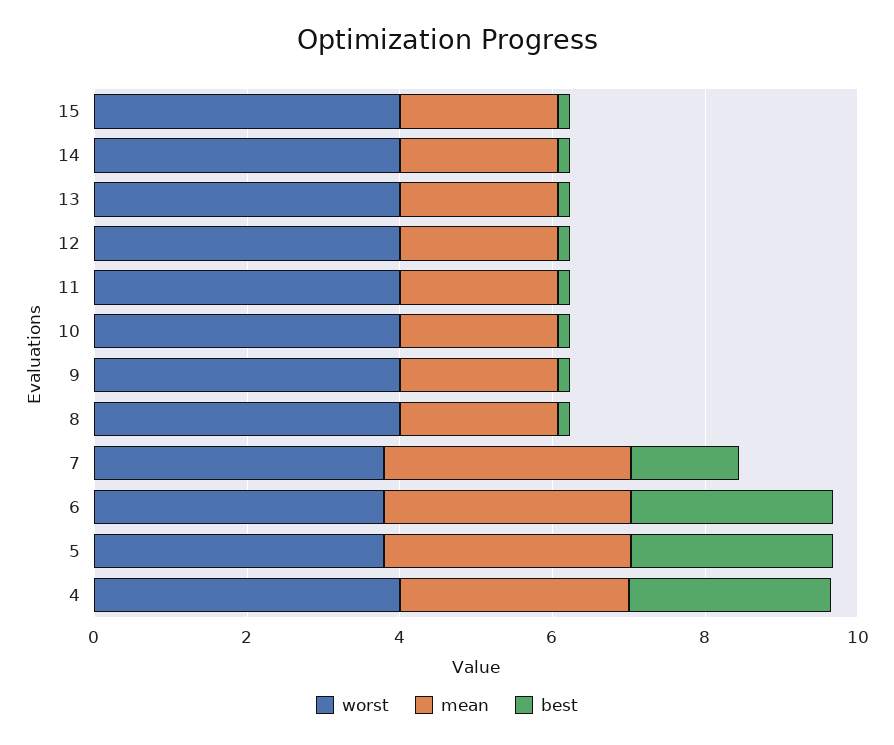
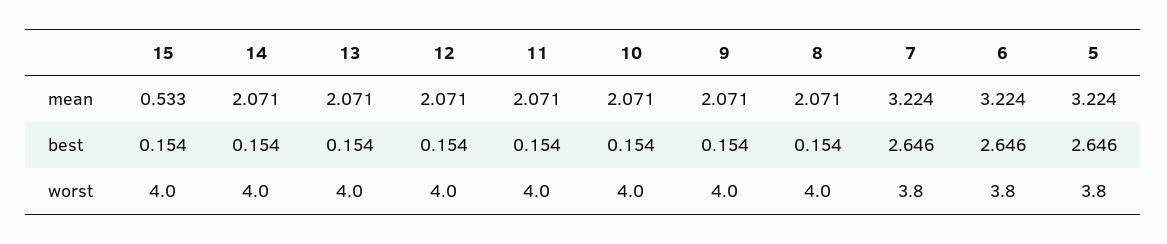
  {
    "worst": {
      "15": 4,
      "14": 4,
      "13": 4,
      "12": 4,
      "11": 4,
      "10": 4,
      "9": 4,
      "8": 4,
      "7": 3.8,
      "6": 3.8,
-     "5": 3.8,
+     "5": 3.8
-     "4": 4
    },
    "mean": {
-     "15": 2,
+     "15": 0.533,
      "14": 2.071,
      "13": 2.071,
      "12": 2.071,
      "11": 2.071,
      "10": 2.071,
      "9": 2.071,
      "8": 2.071,
      "7": 3.224,
      "6": 3.224,
-     "5": 3.224,
+     "5": 3.224
-     "4": 3
    },
    "best": {
      "15": 0.154,
      "14": 0.154,
      "13": 0.154,
      "12": 0.154,
      "11": 0.154,
      "10": 0.154,
      "9": 0.154,
      "8": 0.154,
-     "7": 1.5,
+     "7": 2.646,
      "6": 2.646,
-     "5": 2.646,
+     "5": 2.646
-     "4": 2.5
    }
  }

